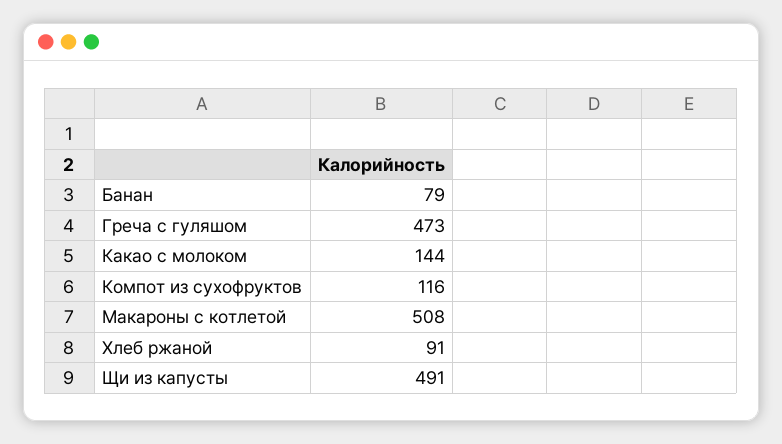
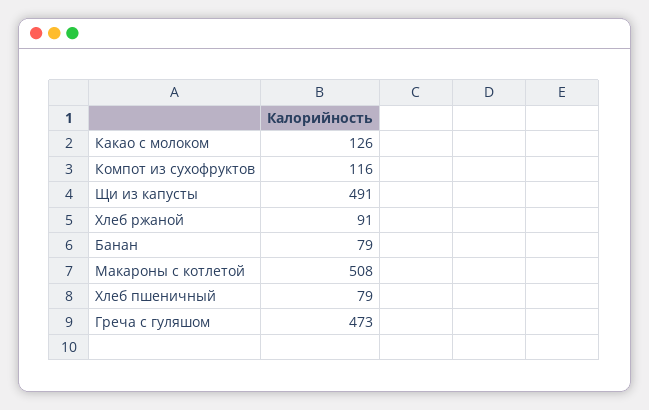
  {
    "Банан": 79,
    "Греча с гуляшом": 473,
-   "Какао с молоком": 144,
+   "Какао с молоком": 126,
    "Компот из сухофруктов": 116,
    "Макароны с котлетой": 508,
    "Хлеб ржаной": 91,
-   "Щи из капусты": 491
+   "Щи из капусты": 491,
+   "Хлеб пшеничный": 79
  }

